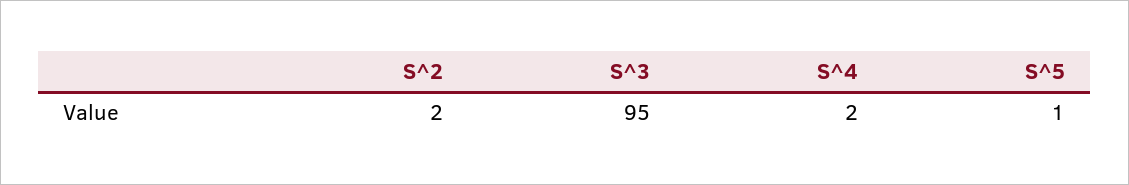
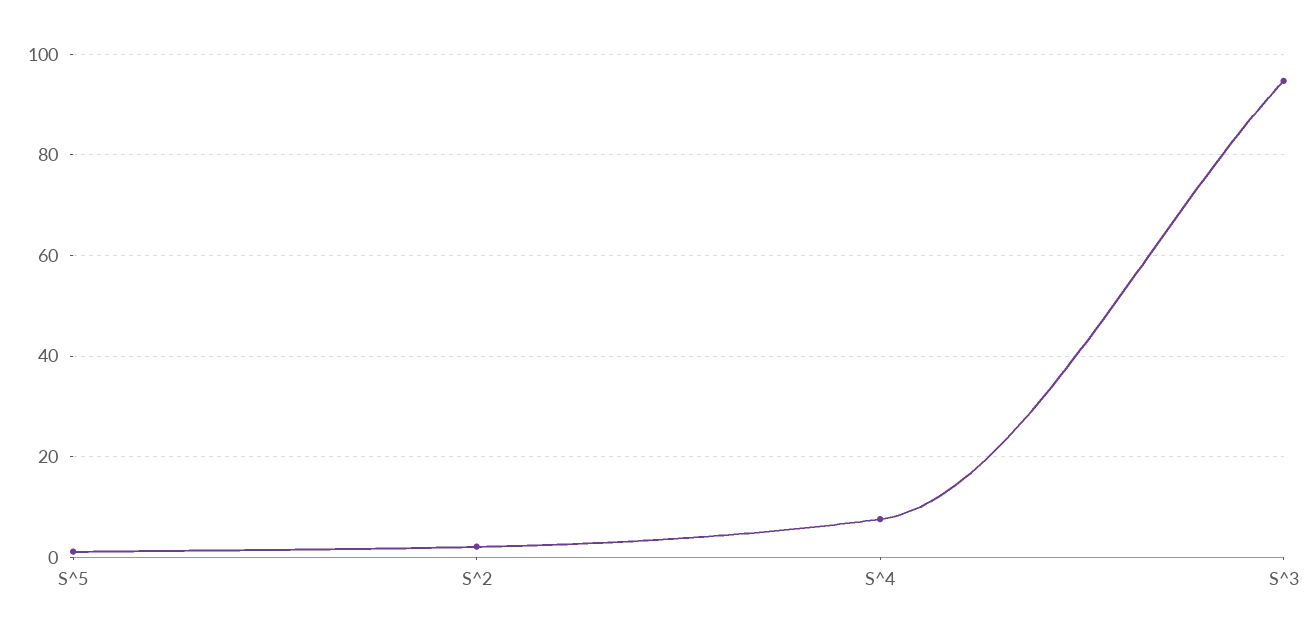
  {
    "S^2": 2,
    "S^3": 95,
-   "S^4": 2,
+   "S^4": 8,
    "S^5": 1
  }

